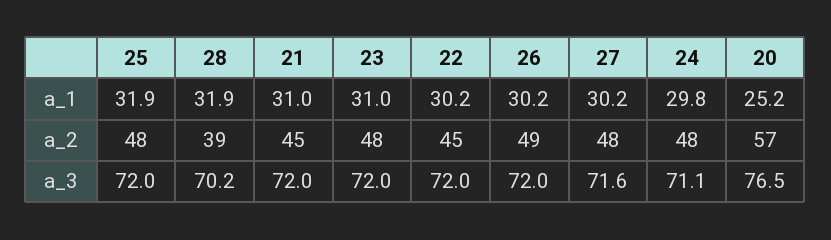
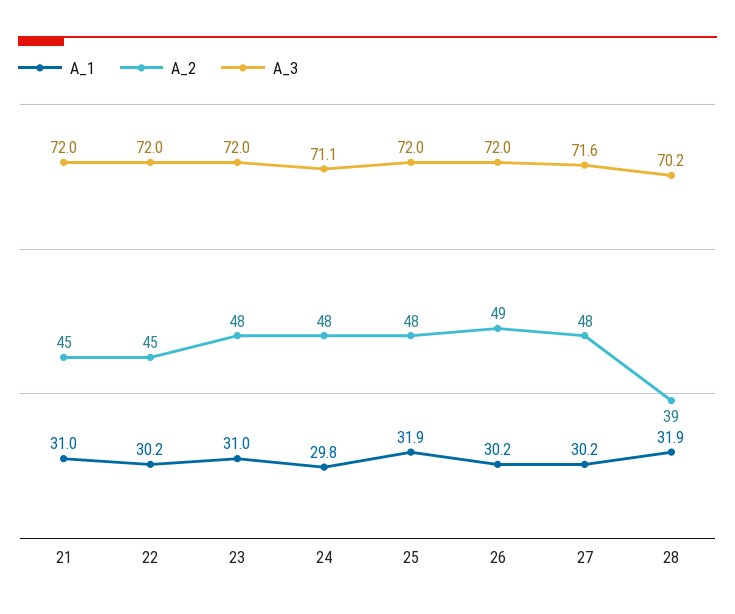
  {
    "a_1": {
      "25": 31.9,
      "28": 31.9,
      "21": 31,
      "23": 31,
      "22": 30.2,
      "26": 30.2,
      "27": 30.2,
-     "24": 29.8,
+     "24": 29.8
-     "20": 25.2
    },
    "a_2": {
      "25": 48,
      "28": 39,
      "21": 45,
      "23": 48,
      "22": 45,
      "26": 49,
      "27": 48,
-     "24": 48,
+     "24": 48
-     "20": 57
    },
    "a_3": {
      "25": 72,
      "28": 70.2,
      "21": 72,
      "23": 72,
      "22": 72,
      "26": 72,
      "27": 71.6,
-     "24": 71.1,
+     "24": 71.1
-     "20": 76.5
    }
  }

